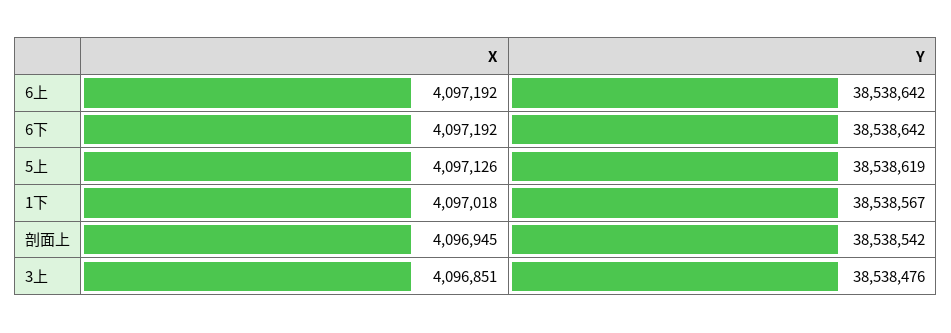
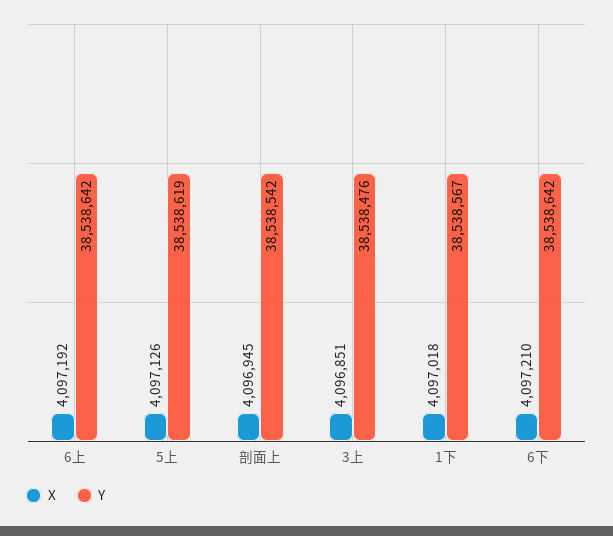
  {
    "X": {
      "6上": 4097192,
-     "6下": 4097192,
+     "6下": 4097210,
      "5上": 4097126,
      "1下": 4097018,
      "剖面上": 4096945,
      "3上": 4096851
    },
    "Y": {
      "6上": 38538642,
      "6下": 38538642,
      "5上": 38538619,
      "1下": 38538567,
      "剖面上": 38538542,
      "3上": 38538476
    }
  }

